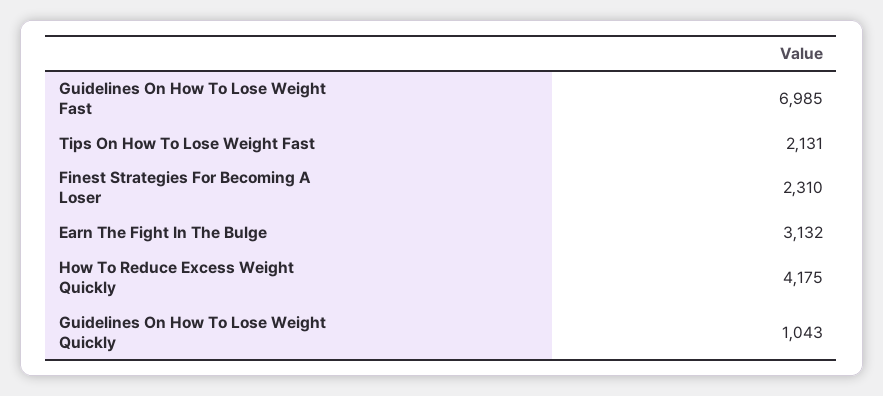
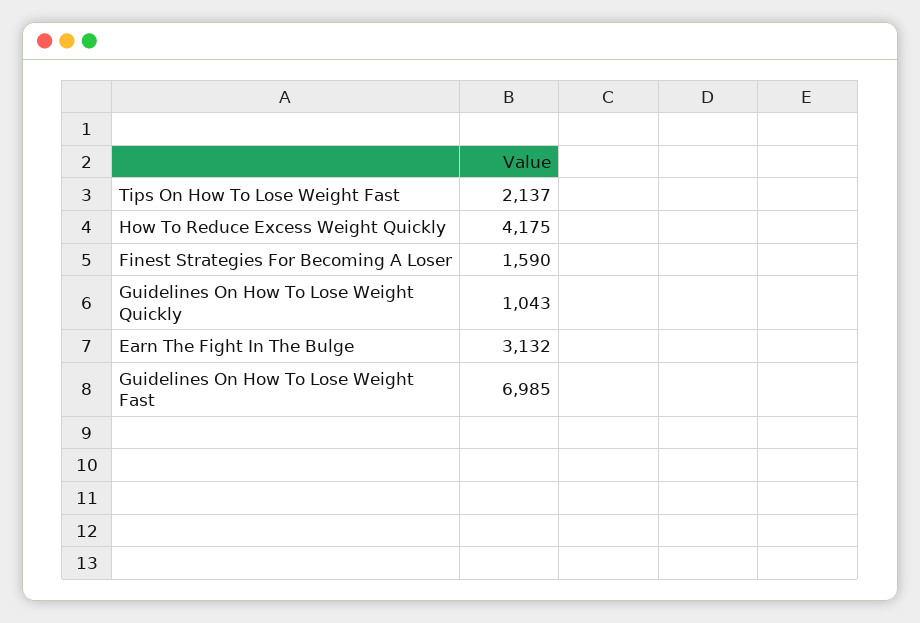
  {
    "Guidelines On How To Lose Weight Fast": 6985,
-   "Tips On How To Lose Weight Fast": 2131,
+   "Tips On How To Lose Weight Fast": 2137,
-   "Finest Strategies For Becoming A Loser": 2310,
+   "Finest Strategies For Becoming A Loser": 1590,
    "Earn The Fight In The Bulge": 3132,
    "How To Reduce Excess Weight Quickly": 4175,
    "Guidelines On How To Lose Weight Quickly": 1043
  }

